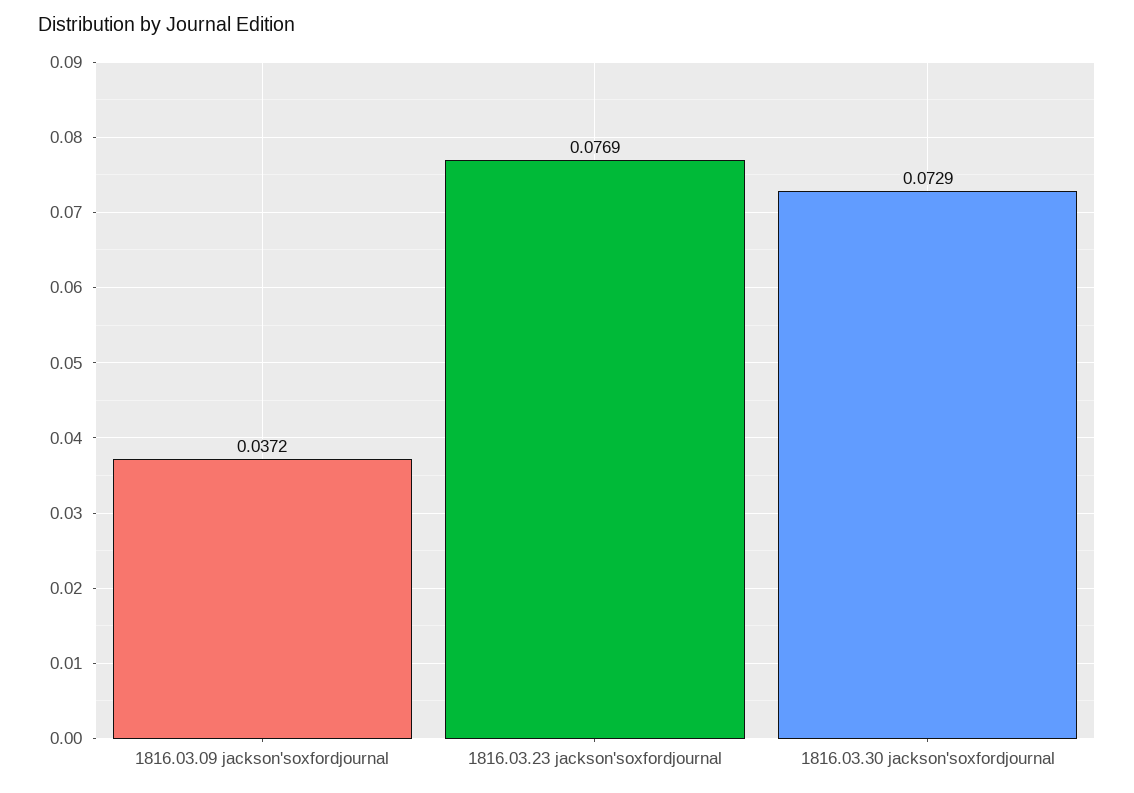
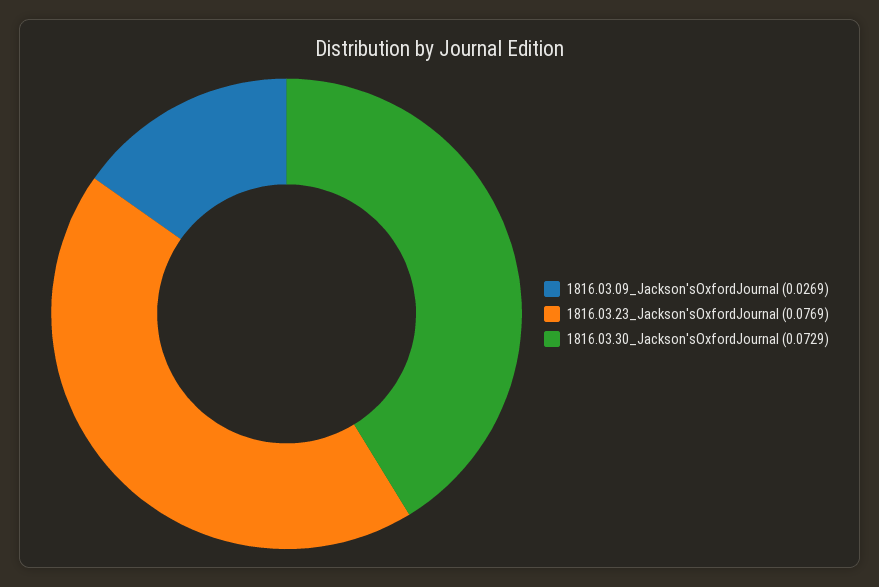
  {
-   "1816.03.09 jackson'soxfordjournal": 0.0372,
+   "1816.03.09 jackson'soxfordjournal": 0.0269,
    "1816.03.23 jackson'soxfordjournal": 0.0769,
    "1816.03.30 jackson'soxfordjournal": 0.0729
  }

